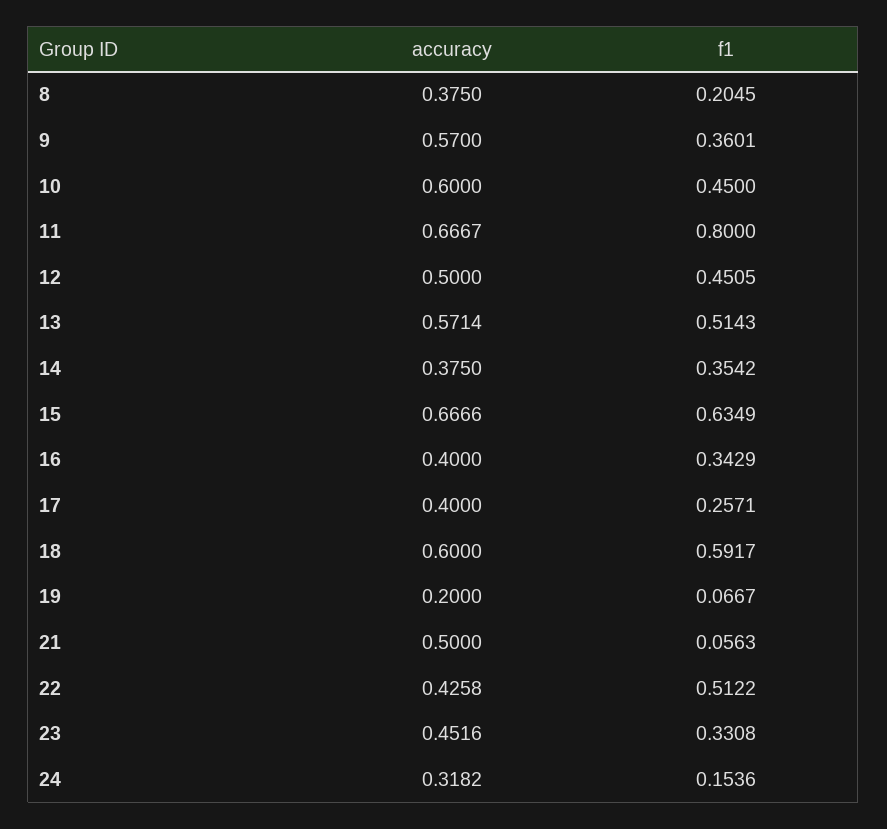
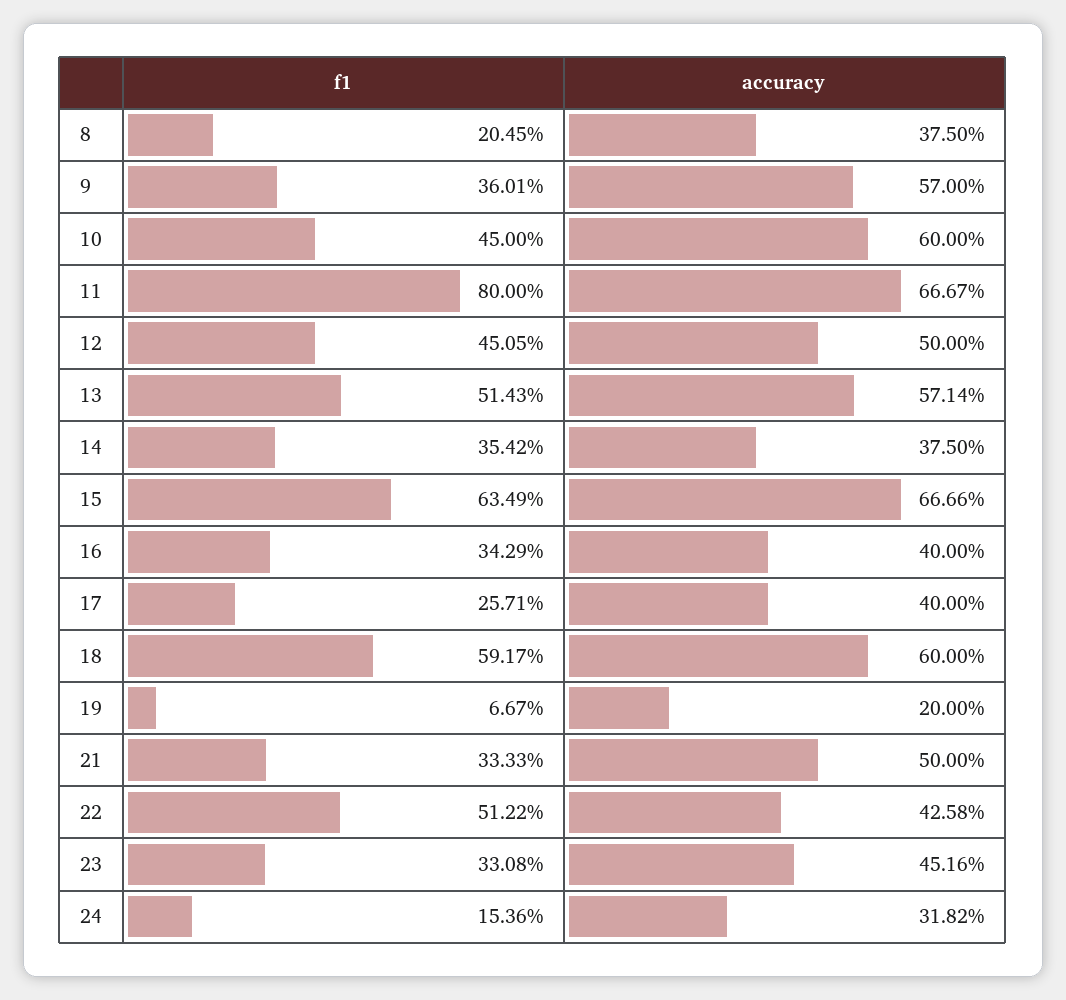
  {
    "accuracy": {
      "8": 0.375,
      "9": 0.57,
      "10": 0.6,
      "11": 0.6667,
      "12": 0.5,
      "13": 0.5714,
      "14": 0.375,
      "15": 0.6666,
      "16": 0.4,
      "17": 0.4,
      "18": 0.6,
      "19": 0.2,
      "21": 0.5,
      "22": 0.4258,
      "23": 0.4516,
      "24": 0.3182
    },
    "f1": {
      "8": 0.2045,
      "9": 0.3601,
      "10": 0.45,
      "11": 0.8,
      "12": 0.4505,
      "13": 0.5143,
      "14": 0.3542,
      "15": 0.6349,
      "16": 0.3429,
      "17": 0.2571,
      "18": 0.5917,
      "19": 0.0667,
-     "21": 0.0563,
+     "21": 0.3333,
      "22": 0.5122,
      "23": 0.3308,
      "24": 0.1536
    }
  }

